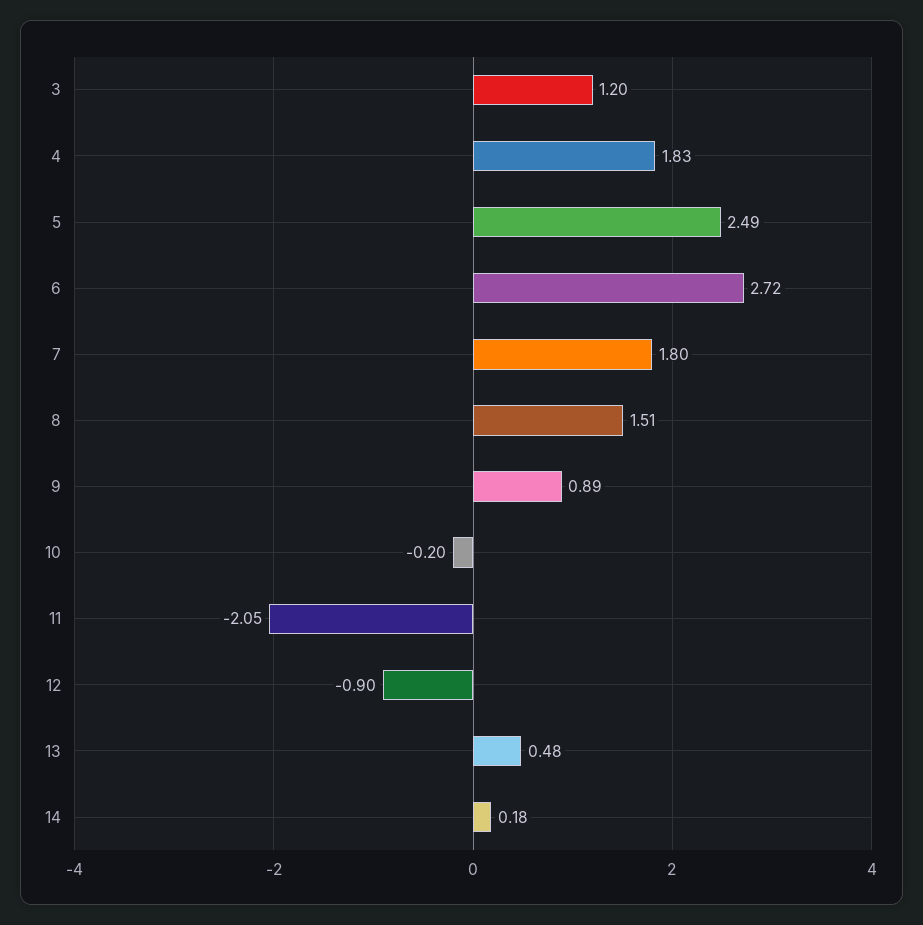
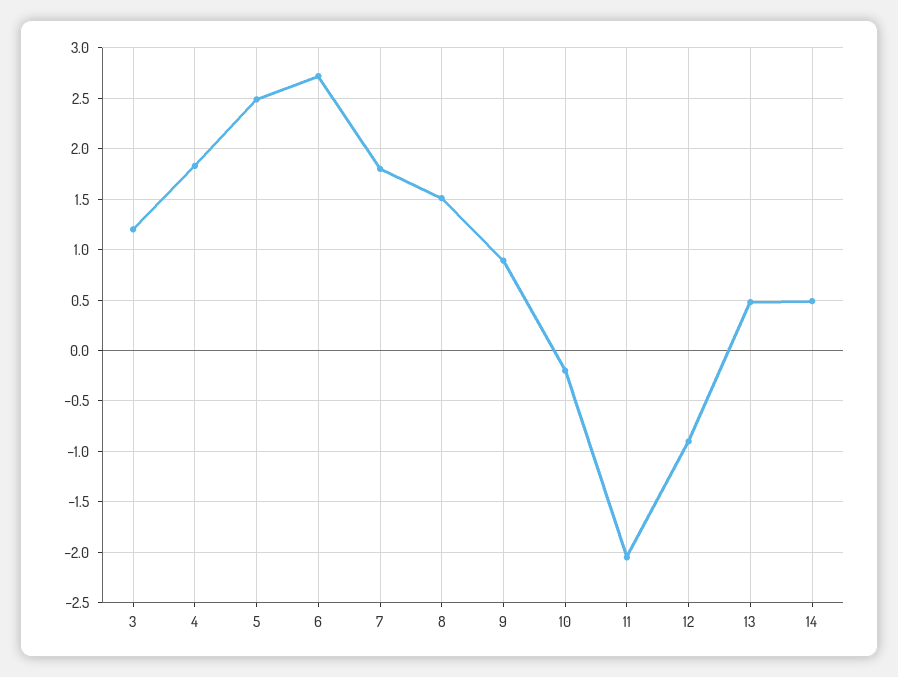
  {
    "3": 1.2,
    "4": 1.83,
    "5": 2.49,
    "6": 2.72,
    "7": 1.8,
    "8": 1.51,
    "9": 0.89,
    "10": -0.2,
    "11": -2.05,
    "12": -0.9,
    "13": 0.48,
-   "14": 0.18
+   "14": 0.5
  }

